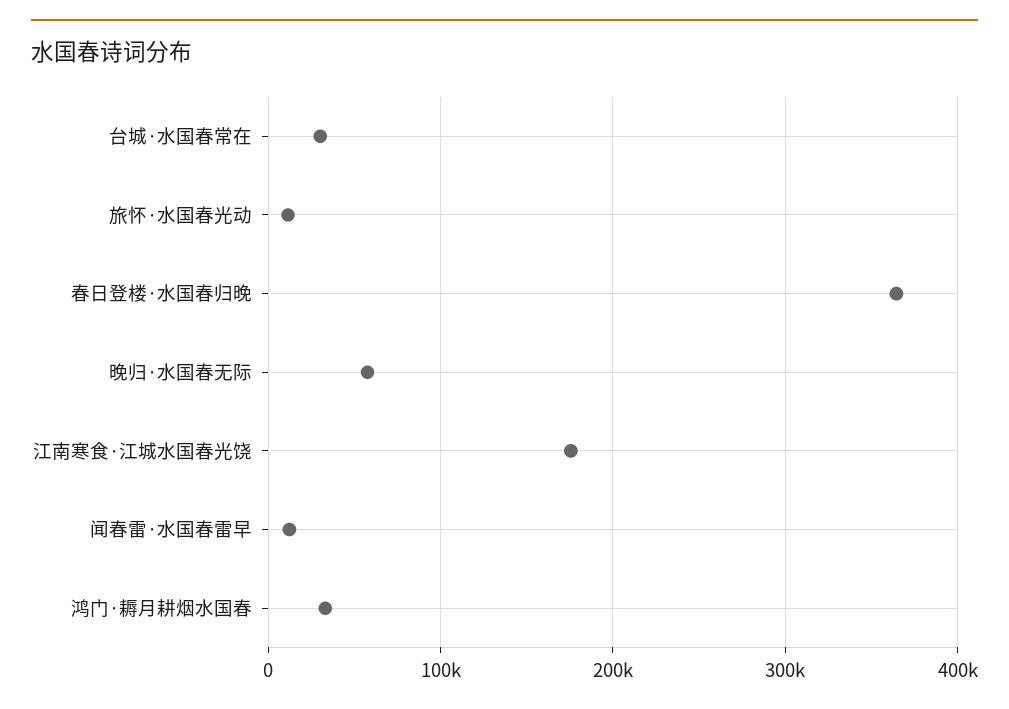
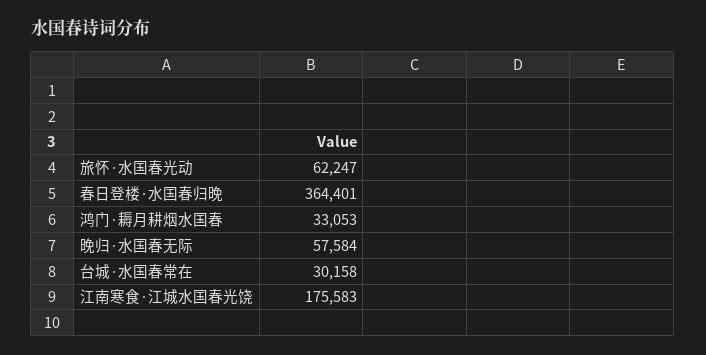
  {
    "台城·水国春常在": 30158,
-   "旅怀·水国春光动": 10000,
+   "旅怀·水国春光动": 62247,
    "春日登楼·水国春归晚": 364401,
    "晚归·水国春无际": 57584,
    "江南寒食·江城水国春光饶": 175583,
-   "闻春雷·水国春雷早": 10000,
    "鸿门·耨月耕烟水国春": 33053
  }

